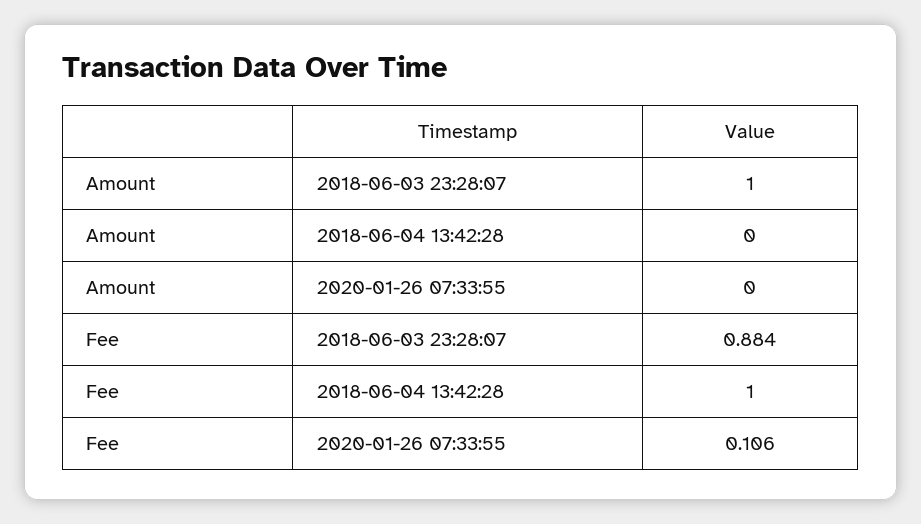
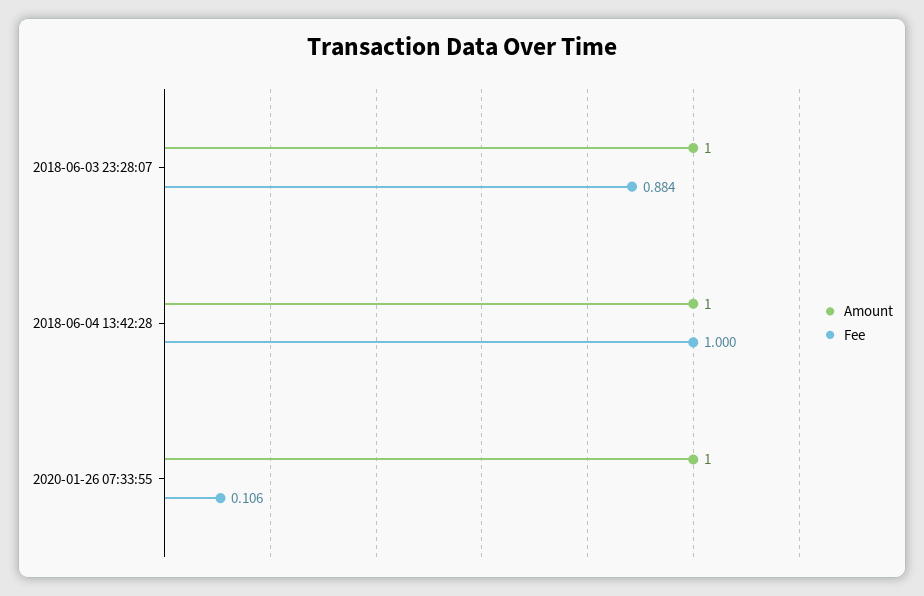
  {
    "Amount": {
      "2018-06-03 23:28:07": 1,
-     "2018-06-04 13:42:28": 0,
+     "2018-06-04 13:42:28": 1,
-     "2020-01-26 07:33:55": 0
+     "2020-01-26 07:33:55": 1
    },
    "Fee": {
      "2018-06-03 23:28:07": 0.884,
      "2018-06-04 13:42:28": 1,
      "2020-01-26 07:33:55": 0.106
    }
  }

